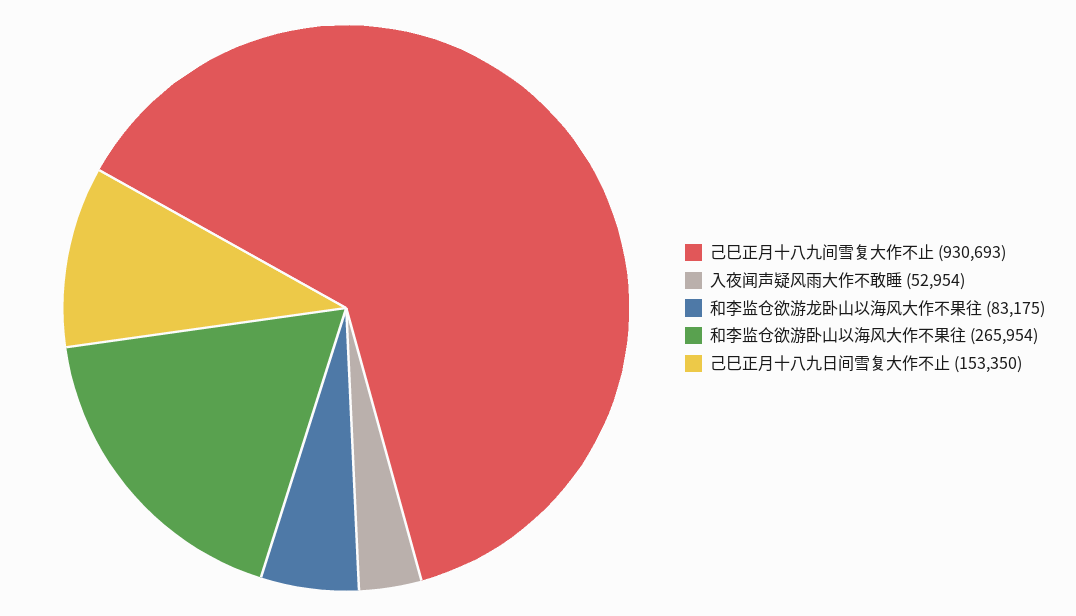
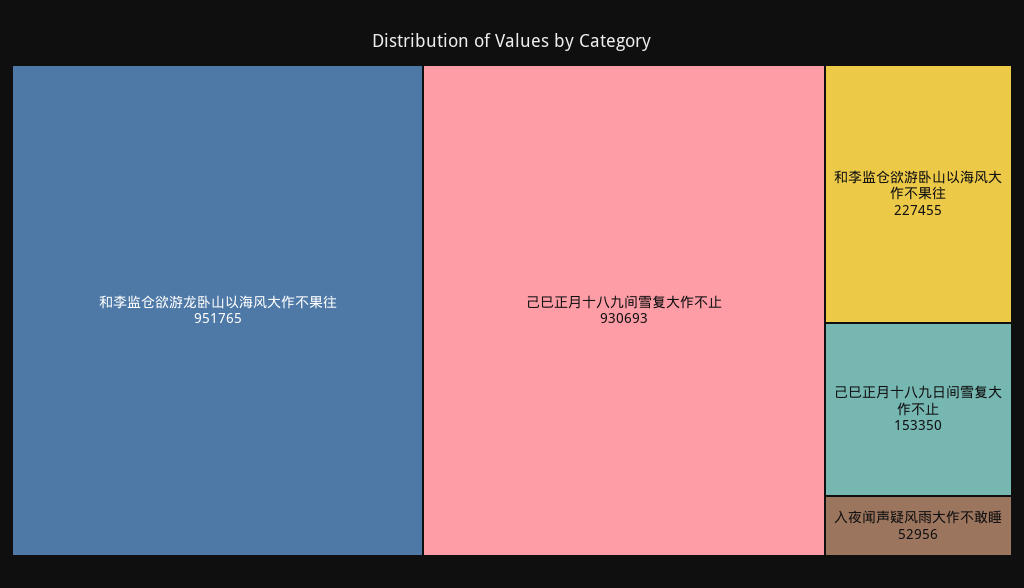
  {
    "己巳正月十八九间雪复大作不止": 930693,
-   "入夜闻声疑风雨大作不敢睡": 52954,
+   "入夜闻声疑风雨大作不敢睡": 52956,
-   "和李监仓欲游龙卧山以海风大作不果往": 83175,
+   "和李监仓欲游龙卧山以海风大作不果往": 951765,
-   "和李监仓欲游卧山以海风大作不果往": 265954,
+   "和李监仓欲游卧山以海风大作不果往": 227455,
    "己巳正月十八九日间雪复大作不止": 153350
  }

